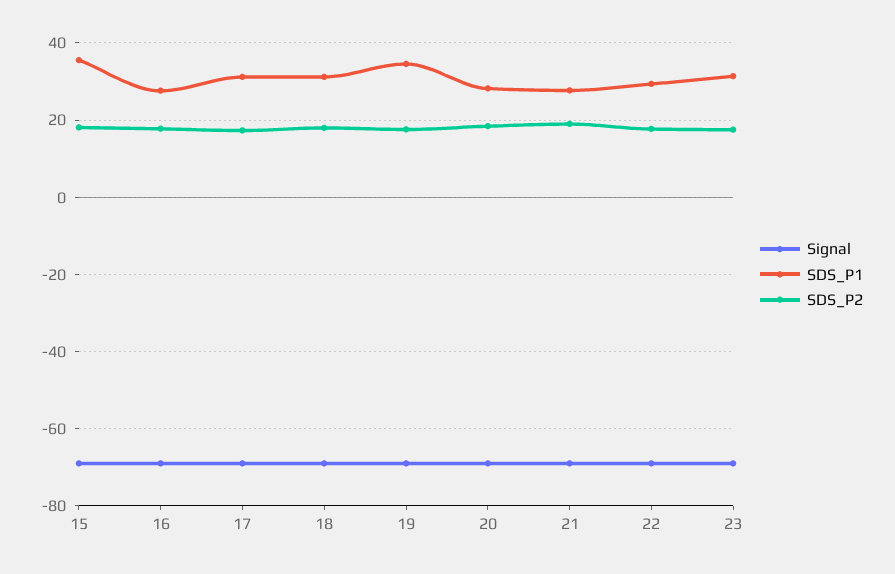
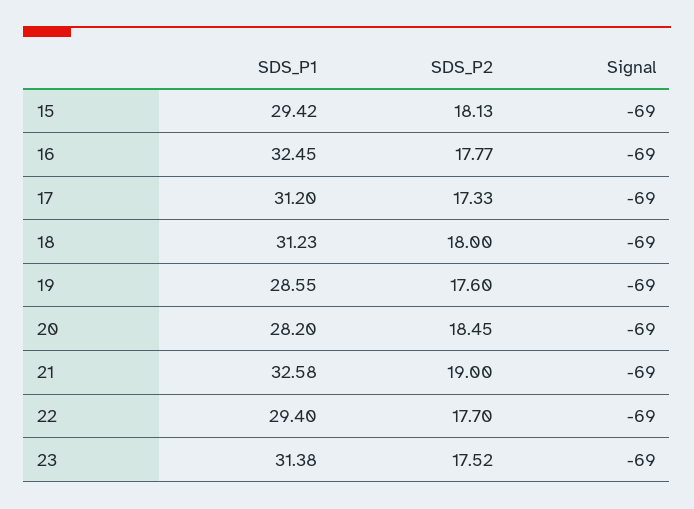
  {
    "Signal": {
      "15": -69,
      "16": -69,
      "17": -69,
      "18": -69,
      "19": -69,
      "20": -69,
      "21": -69,
      "22": -69,
      "23": -69
    },
    "SDS_P1": {
-     "15": 36,
+     "15": 29.42,
-     "16": 28,
+     "16": 32.45,
      "17": 31.2,
      "18": 31.23,
-     "19": 34,
+     "19": 28.55,
      "20": 28.2,
-     "21": 28,
+     "21": 32.58,
      "22": 29.4,
      "23": 31.38
    },
    "SDS_P2": {
      "15": 18.13,
      "16": 17.77,
      "17": 17.33,
      "18": 18,
      "19": 17.6,
      "20": 18.45,
      "21": 19,
      "22": 17.7,
      "23": 17.52
    }
  }

